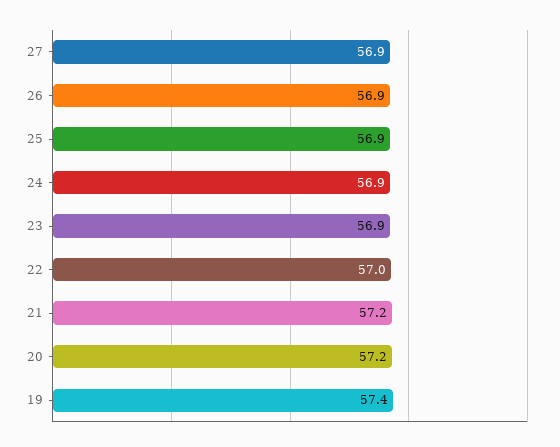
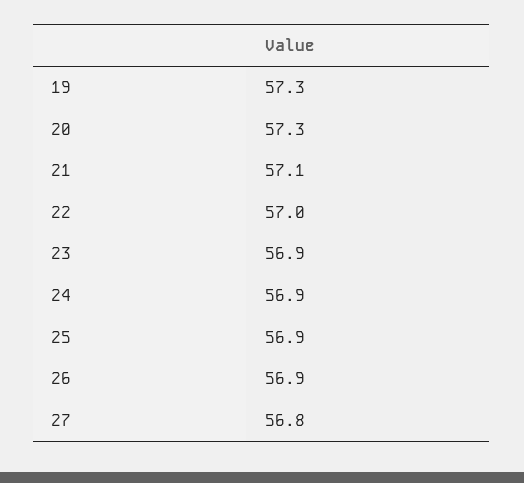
  {
-   "27": 56.9,
+   "27": 56.8,
    "26": 56.9,
    "25": 56.9,
    "24": 56.9,
    "23": 56.9,
    "22": 57,
-   "21": 57.2,
+   "21": 57.1,
-   "20": 57.2,
+   "20": 57.3,
-   "19": 57.4
+   "19": 57.3
  }

